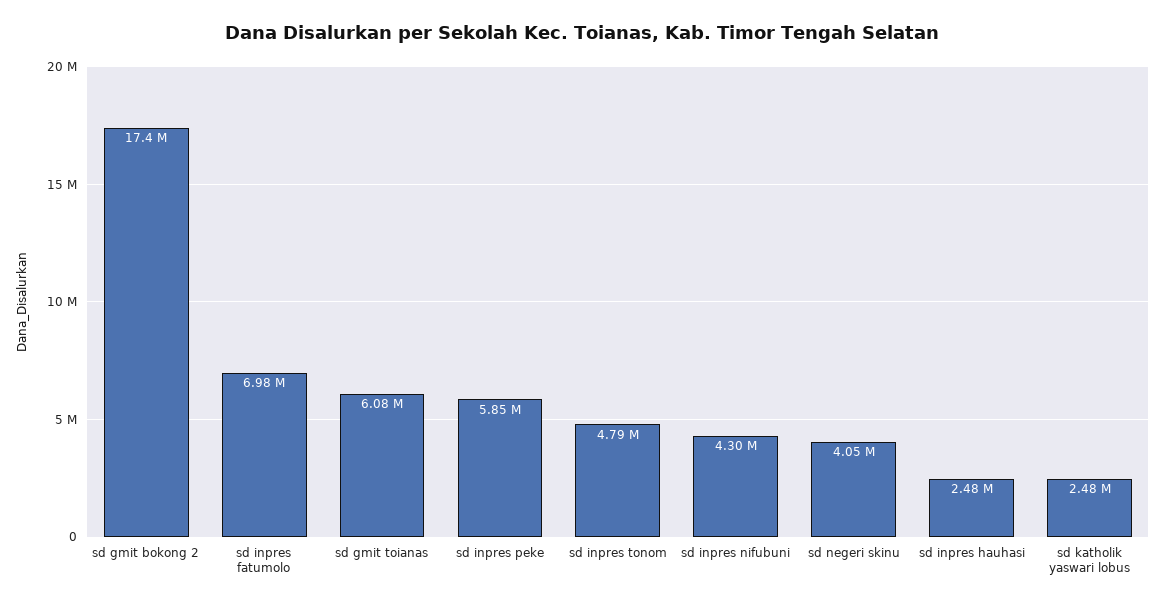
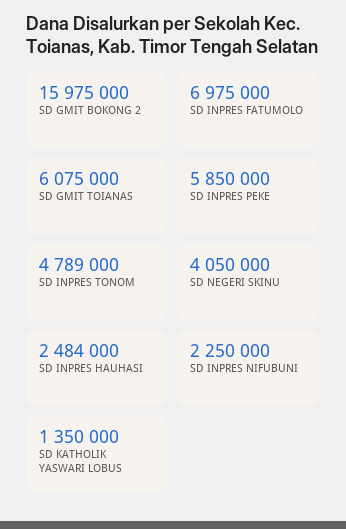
  {
-   "sd gmit bokong 2": 17400000,
+   "sd gmit bokong 2": 15975000,
    "sd inpres fatumolo": 6975000,
    "sd gmit toianas": 6075000,
    "sd inpres peke": 5850000,
    "sd inpres tonom": 4789000,
-   "sd inpres nifubuni": 4300000,
+   "sd inpres nifubuni": 2250000,
    "sd negeri skinu": 4050000,
    "sd inpres hauhasi": 2484000,
-   "sd katholik yaswari lobus": 2480000
+   "sd katholik yaswari lobus": 1350000
  }

